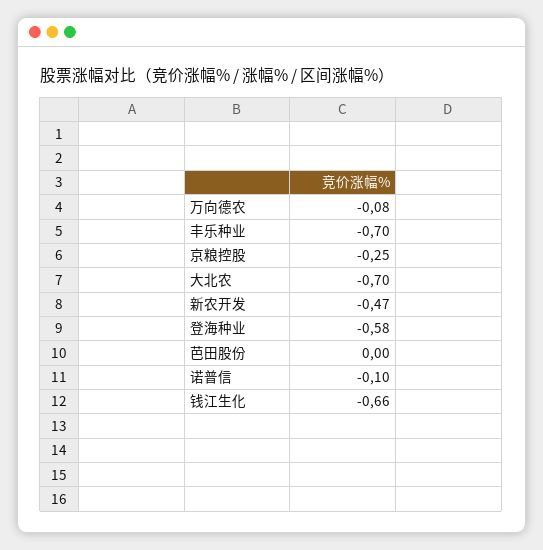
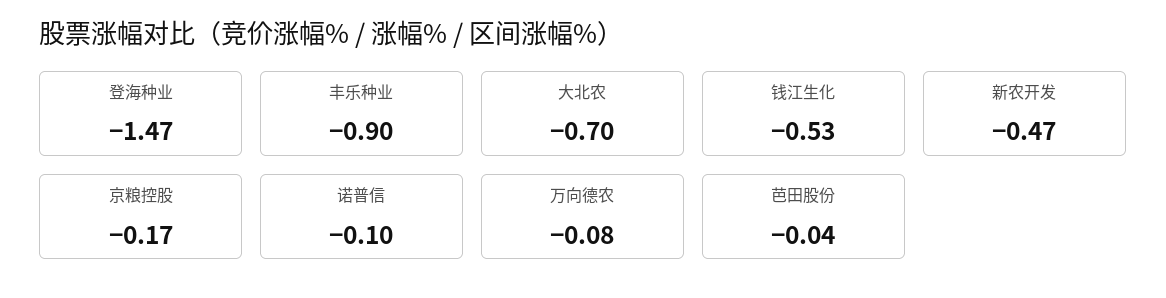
  {
    "万向德农": -0.08,
-   "丰乐种业": -0.7,
+   "丰乐种业": -0.9,
-   "京粮控股": -0.25,
+   "京粮控股": -0.17,
    "大北农": -0.7,
    "新农开发": -0.47,
-   "登海种业": -0.58,
+   "登海种业": -1.47,
-   "芭田股份": 0,
+   "芭田股份": -0.04,
    "诺普信": -0.1,
-   "钱江生化": -0.66
+   "钱江生化": -0.53
  }

